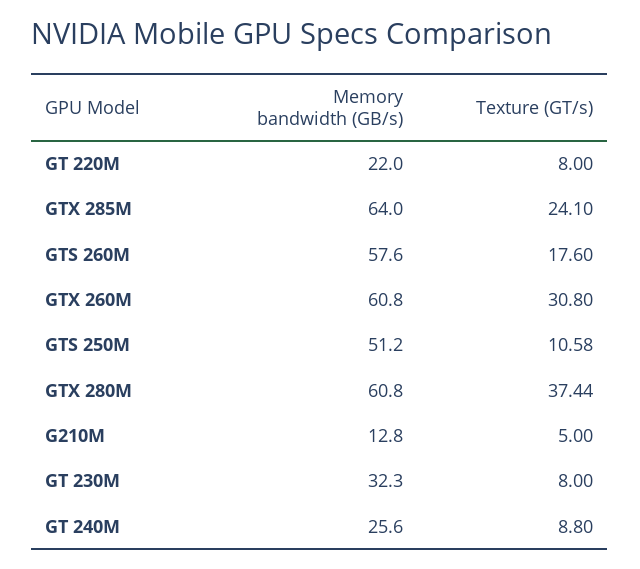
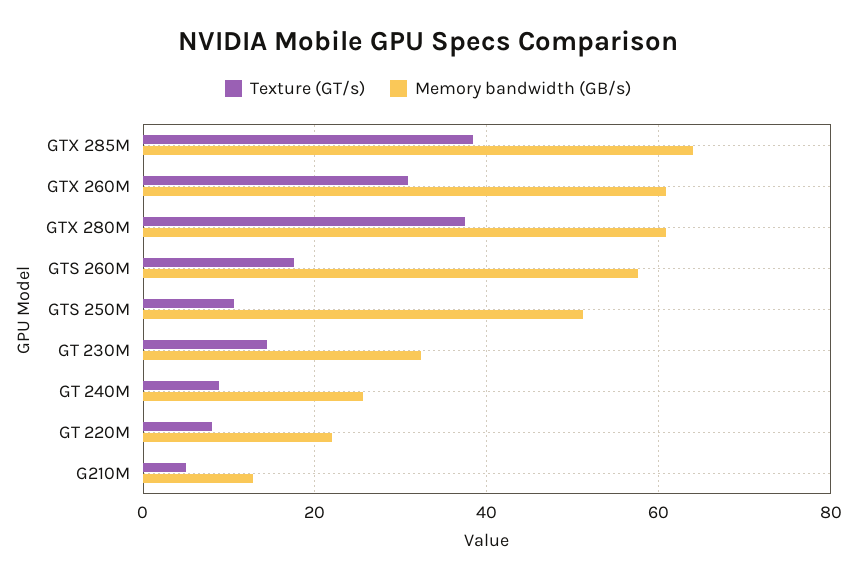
  {
    "Memory bandwidth (GB/s)": {
      "GT 220M": 22,
      "GTX 285M": 64,
      "GTS 260M": 57.6,
      "GTX 260M": 60.8,
      "GTS 250M": 51.2,
      "GTX 280M": 60.8,
      "G210M": 12.8,
      "GT 230M": 32.3,
      "GT 240M": 25.6
    },
    "Texture (GT/s)": {
      "GT 220M": 8,
-     "GTX 285M": 24.1,
+     "GTX 285M": 38,
      "GTS 260M": 17.6,
      "GTX 260M": 30.8,
      "GTS 250M": 10.58,
      "GTX 280M": 37.44,
      "G210M": 5,
-     "GT 230M": 8,
+     "GT 230M": 14,
      "GT 240M": 8.8
    }
  }

